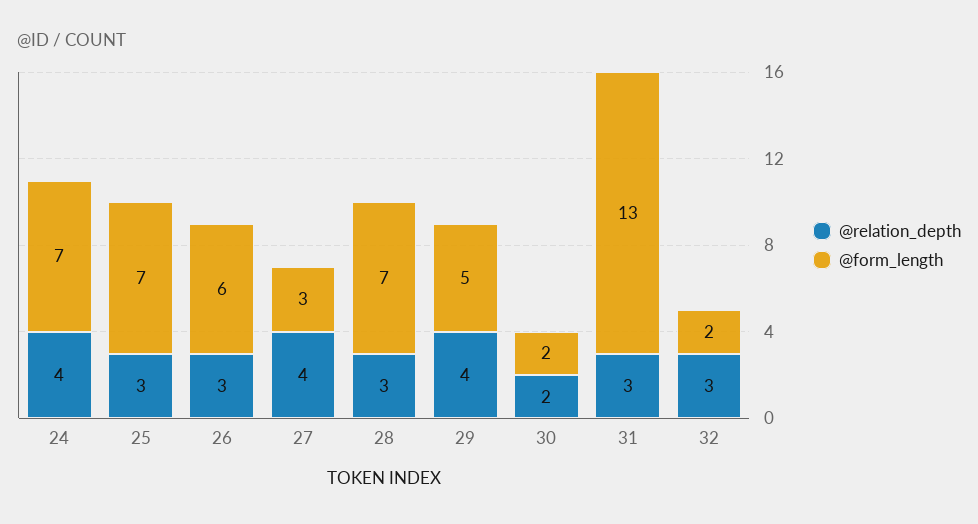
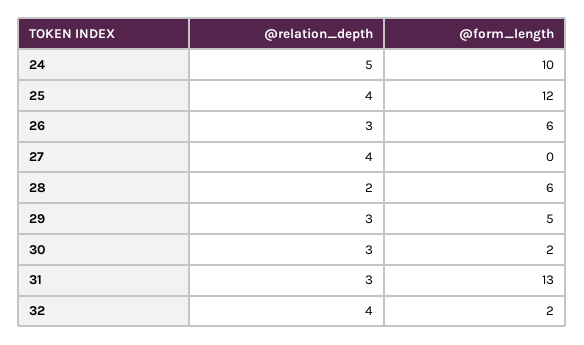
  {
    "@relation_depth": {
-     "24": 4,
+     "24": 5,
-     "25": 3,
+     "25": 4,
      "26": 3,
      "27": 4,
-     "28": 3,
+     "28": 2,
-     "29": 4,
+     "29": 3,
-     "30": 2,
+     "30": 3,
      "31": 3,
-     "32": 3
+     "32": 4
    },
    "@form_length": {
-     "24": 7,
+     "24": 10,
-     "25": 7,
+     "25": 12,
      "26": 6,
-     "27": 3,
+     "27": 0,
-     "28": 7,
+     "28": 6,
      "29": 5,
      "30": 2,
      "31": 13,
      "32": 2
    }
  }

